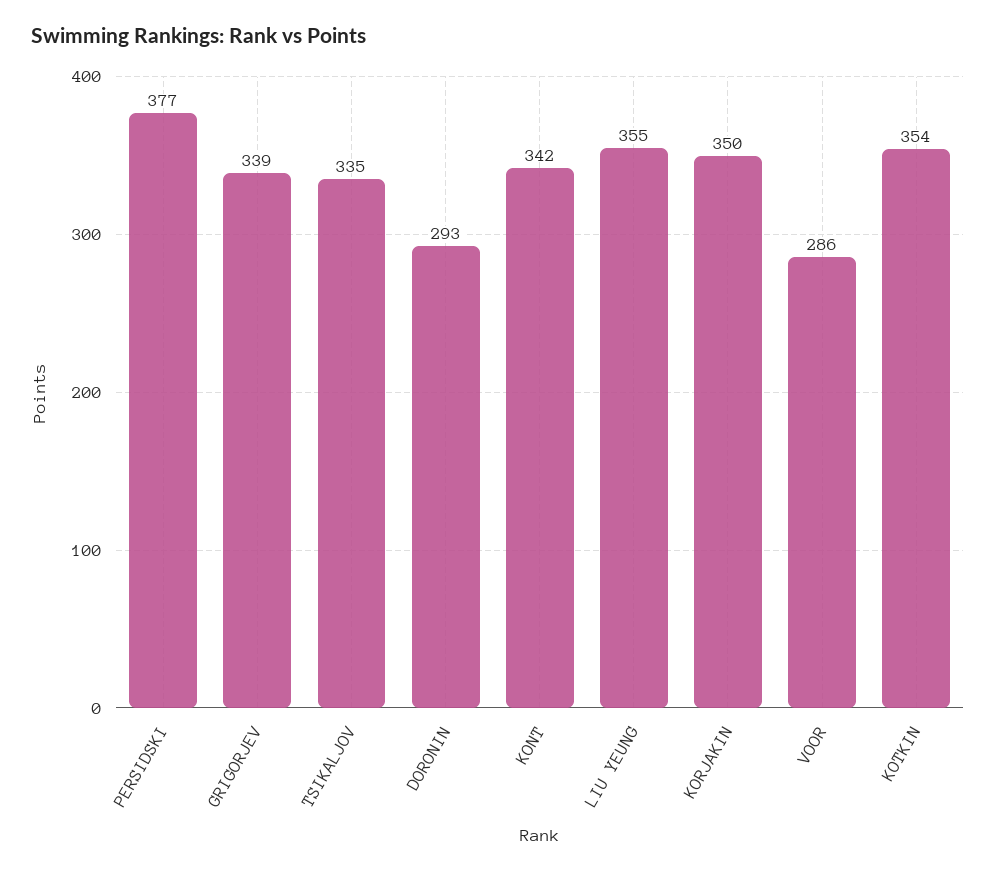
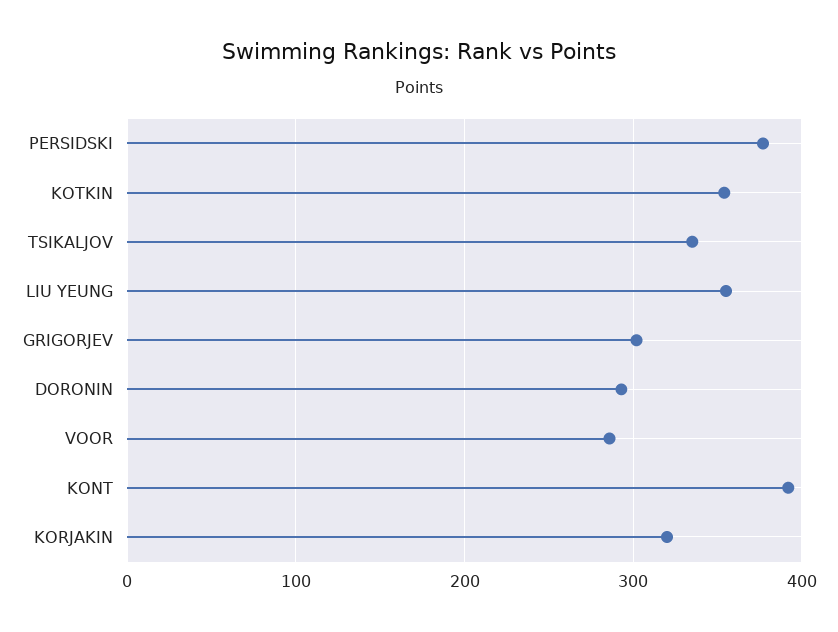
  {
    "PERSIDSKI": 377,
-   "GRIGORJEV": 339,
+   "GRIGORJEV": 300,
    "TSIKALJOV": 335,
    "DORONIN": 293,
-   "KONT": 342,
+   "KONT": 390,
    "LIU YEUNG": 355,
-   "KORJAKIN": 350,
+   "KORJAKIN": 320,
    "VOOR": 286,
    "KOTKIN": 354
  }

